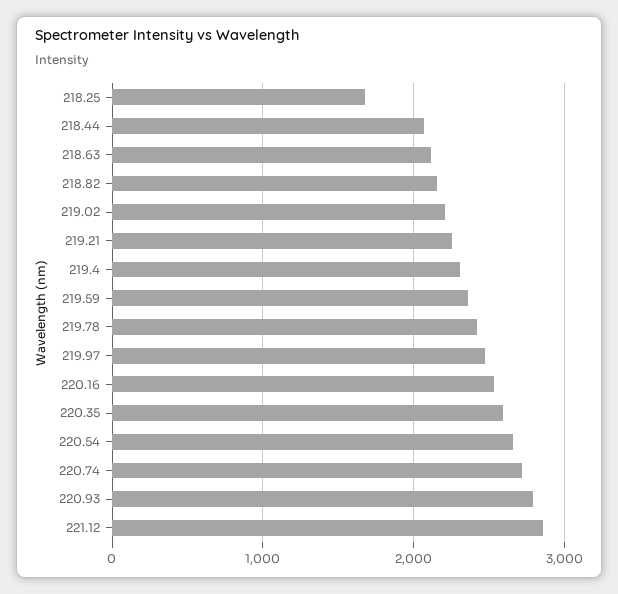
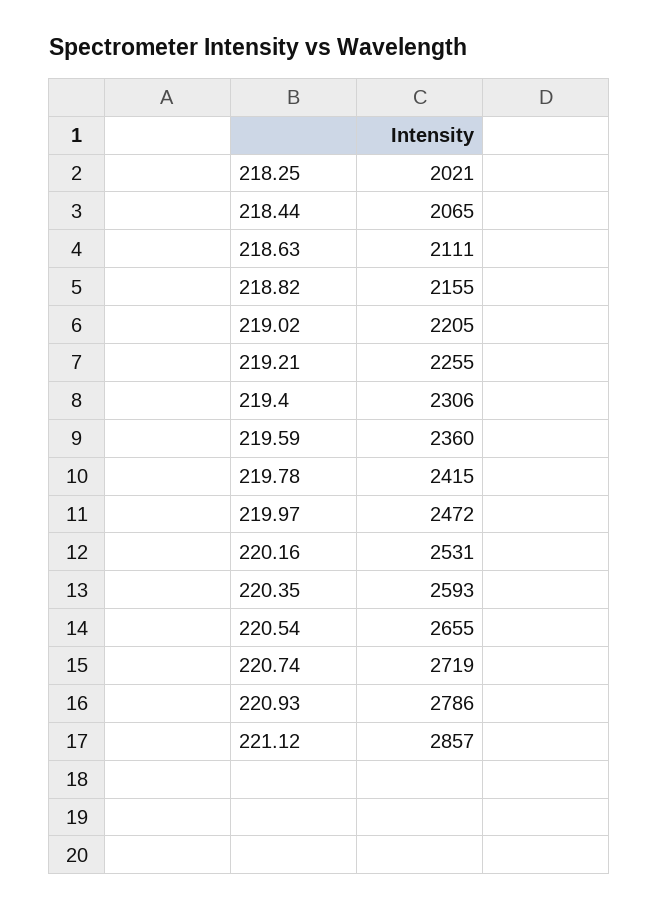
  {
-   "218.25": 1700,
+   "218.25": 2021,
    "218.44": 2065,
    "218.63": 2111,
    "218.82": 2155,
    "219.02": 2205,
    "219.21": 2255,
    "219.4": 2306,
    "219.59": 2360,
    "219.78": 2415,
    "219.97": 2472,
    "220.16": 2531,
    "220.35": 2593,
    "220.54": 2655,
    "220.74": 2719,
    "220.93": 2786,
    "221.12": 2857
  }

